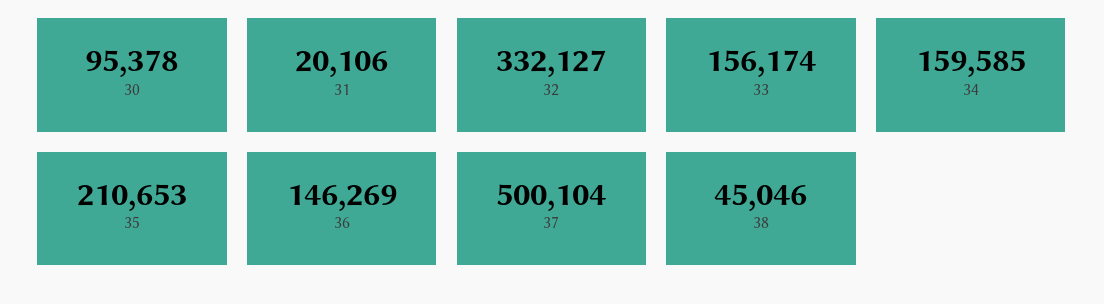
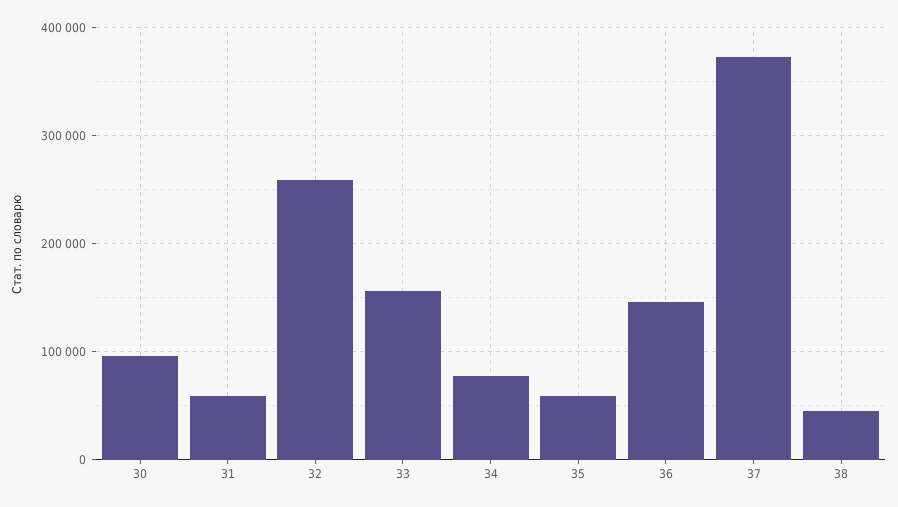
  {
    "30": 95378,
-   "31": 20106,
+   "31": 60000,
-   "32": 332127,
+   "32": 260000,
    "33": 156174,
-   "34": 159585,
+   "34": 80000,
-   "35": 210653,
+   "35": 60000,
    "36": 146269,
-   "37": 500104,
+   "37": 370000,
    "38": 45046
  }

